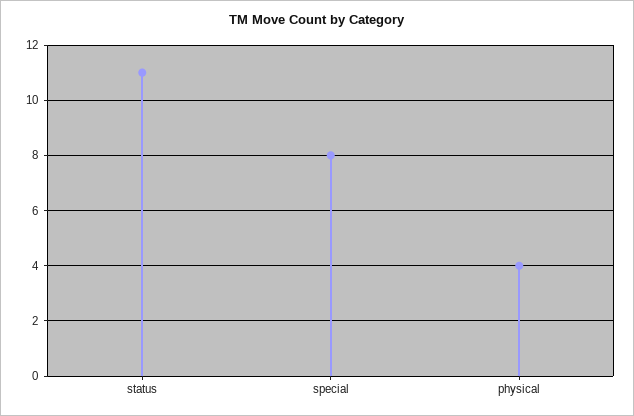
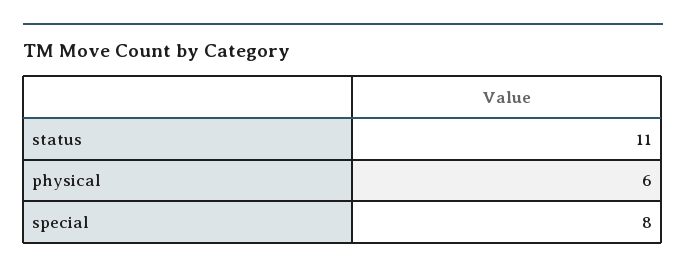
  {
    "status": 11,
    "special": 8,
-   "physical": 4
+   "physical": 6
  }

